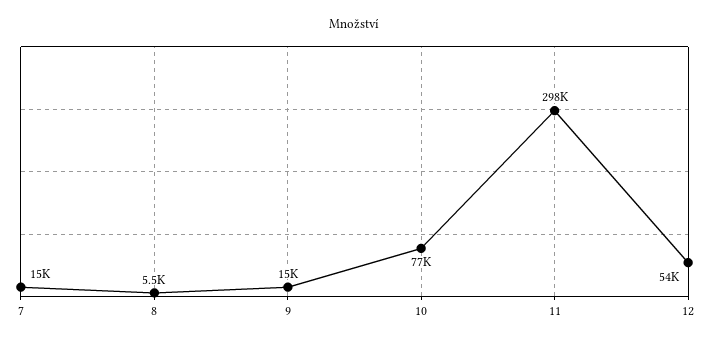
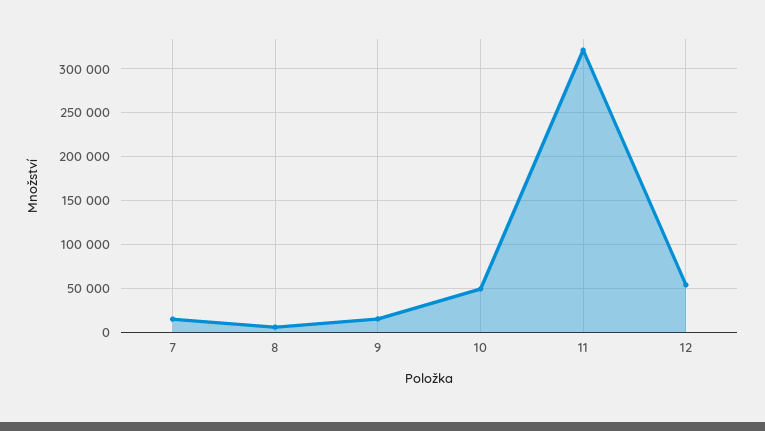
  {
    "7": 15000,
    "8": 5500,
    "9": 15000,
-   "10": 77000,
+   "10": 50000,
-   "11": 298000,
+   "11": 320000,
    "12": 54000
  }

